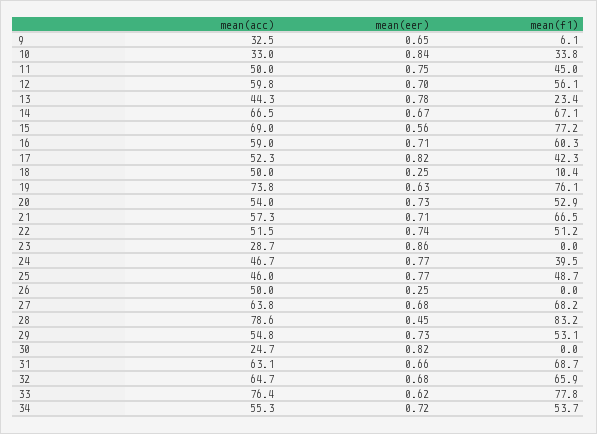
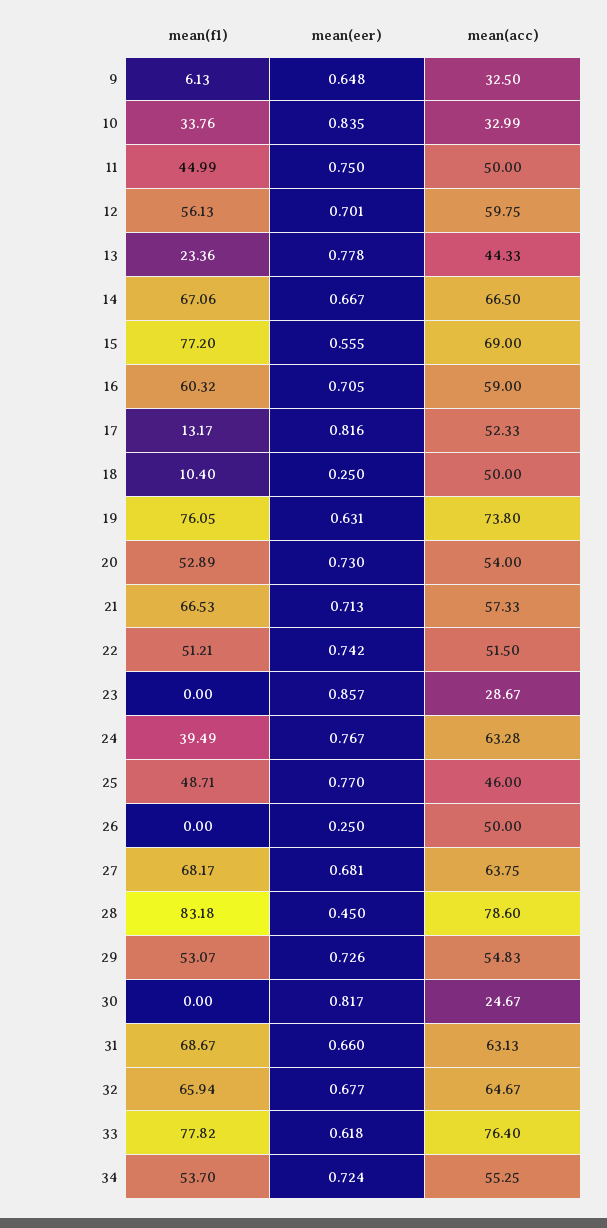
  {
    "mean(acc)": {
      "9": 32.5,
      "10": 32.99,
      "11": 50,
      "12": 59.75,
      "13": 44.33,
      "14": 66.5,
      "15": 69,
      "16": 59,
      "17": 52.33,
      "18": 50,
      "19": 73.8,
      "20": 54,
      "21": 57.33,
      "22": 51.5,
      "23": 28.67,
-     "24": 46.7,
+     "24": 63.28,
      "25": 46,
      "26": 50,
      "27": 63.75,
      "28": 78.6,
      "29": 54.83,
      "30": 24.67,
      "31": 63.13,
      "32": 64.67,
      "33": 76.4,
      "34": 55.25
    },
    "mean(eer)": {
      "9": 0.648,
      "10": 0.835,
      "11": 0.75,
      "12": 0.701,
      "13": 0.778,
      "14": 0.667,
      "15": 0.555,
      "16": 0.705,
      "17": 0.816,
      "18": 0.25,
      "19": 0.631,
      "20": 0.73,
      "21": 0.713,
      "22": 0.742,
      "23": 0.857,
      "24": 0.767,
      "25": 0.77,
      "26": 0.25,
      "27": 0.681,
      "28": 0.45,
      "29": 0.726,
      "30": 0.817,
      "31": 0.66,
      "32": 0.677,
      "33": 0.618,
      "34": 0.724
    },
    "mean(f1)": {
      "9": 6.13,
      "10": 33.76,
      "11": 44.99,
      "12": 56.13,
      "13": 23.36,
      "14": 67.06,
      "15": 77.2,
      "16": 60.32,
-     "17": 42.3,
+     "17": 13.17,
      "18": 10.4,
      "19": 76.05,
      "20": 52.89,
      "21": 66.53,
      "22": 51.21,
      "23": 0,
      "24": 39.49,
      "25": 48.71,
      "26": 0,
      "27": 68.17,
      "28": 83.18,
      "29": 53.07,
      "30": 0,
      "31": 68.67,
      "32": 65.94,
      "33": 77.82,
      "34": 53.7
    }
  }

